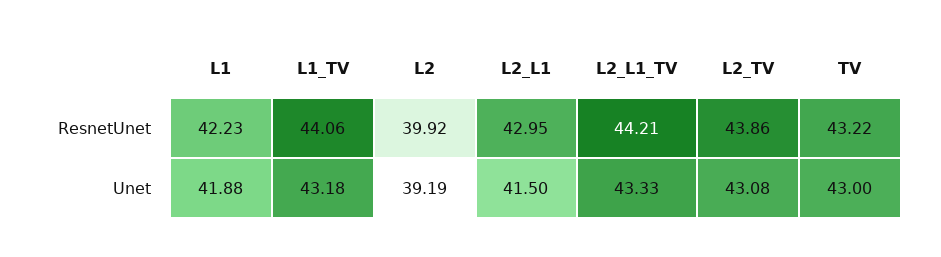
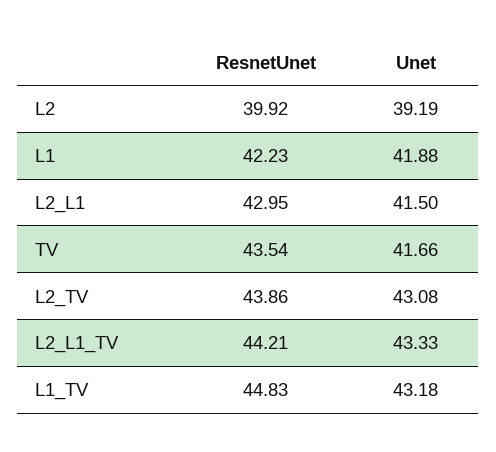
  {
    "L1": {
      "ResnetUnet": 42.23,
      "Unet": 41.88
    },
    "L1_TV": {
-     "ResnetUnet": 44.06,
+     "ResnetUnet": 44.83,
      "Unet": 43.18
    },
    "L2": {
      "ResnetUnet": 39.92,
      "Unet": 39.19
    },
    "L2_L1": {
      "ResnetUnet": 42.95,
      "Unet": 41.5
    },
    "L2_L1_TV": {
      "ResnetUnet": 44.21,
      "Unet": 43.33
    },
    "L2_TV": {
      "ResnetUnet": 43.86,
      "Unet": 43.08
    },
    "TV": {
-     "ResnetUnet": 43.22,
+     "ResnetUnet": 43.54,
-     "Unet": 43
+     "Unet": 41.66
    }
  }

